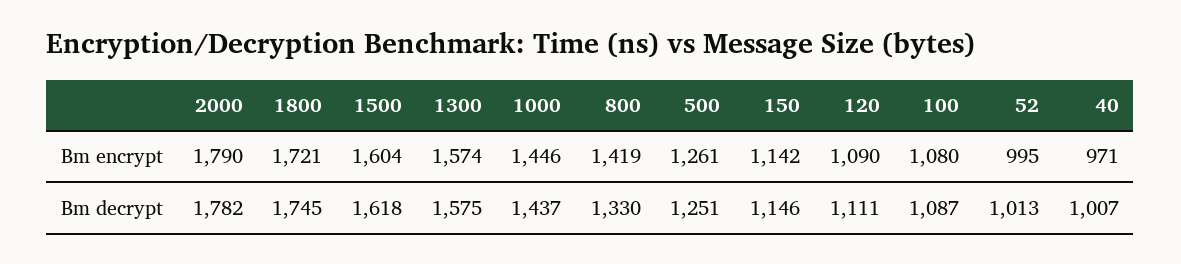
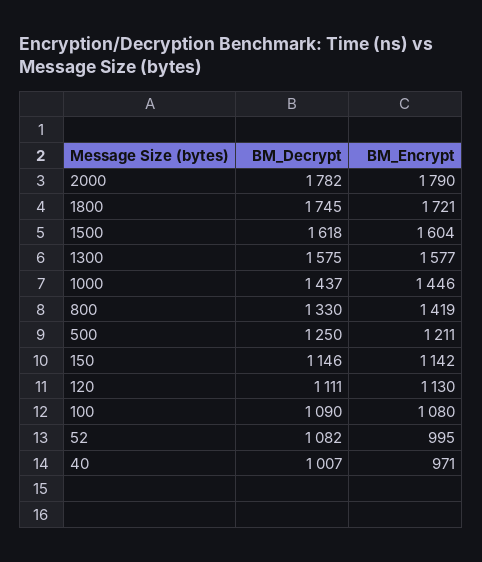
  {
    "2000": {
      "Bm encrypt": 1790,
      "Bm decrypt": 1782
    },
    "1800": {
      "Bm encrypt": 1721,
      "Bm decrypt": 1745
    },
    "1500": {
      "Bm encrypt": 1604,
      "Bm decrypt": 1618
    },
    "1300": {
-     "Bm encrypt": 1574,
+     "Bm encrypt": 1577,
      "Bm decrypt": 1575
    },
    "1000": {
      "Bm encrypt": 1446,
      "Bm decrypt": 1437
    },
    "800": {
      "Bm encrypt": 1419,
      "Bm decrypt": 1330
    },
    "500": {
-     "Bm encrypt": 1261,
+     "Bm encrypt": 1211,
-     "Bm decrypt": 1251
+     "Bm decrypt": 1250
    },
    "150": {
      "Bm encrypt": 1142,
      "Bm decrypt": 1146
    },
    "120": {
-     "Bm encrypt": 1090,
+     "Bm encrypt": 1130,
      "Bm decrypt": 1111
    },
    "100": {
      "Bm encrypt": 1080,
-     "Bm decrypt": 1087
+     "Bm decrypt": 1090
    },
    "52": {
      "Bm encrypt": 995,
-     "Bm decrypt": 1013
+     "Bm decrypt": 1082
    },
    "40": {
      "Bm encrypt": 971,
      "Bm decrypt": 1007
    }
  }

